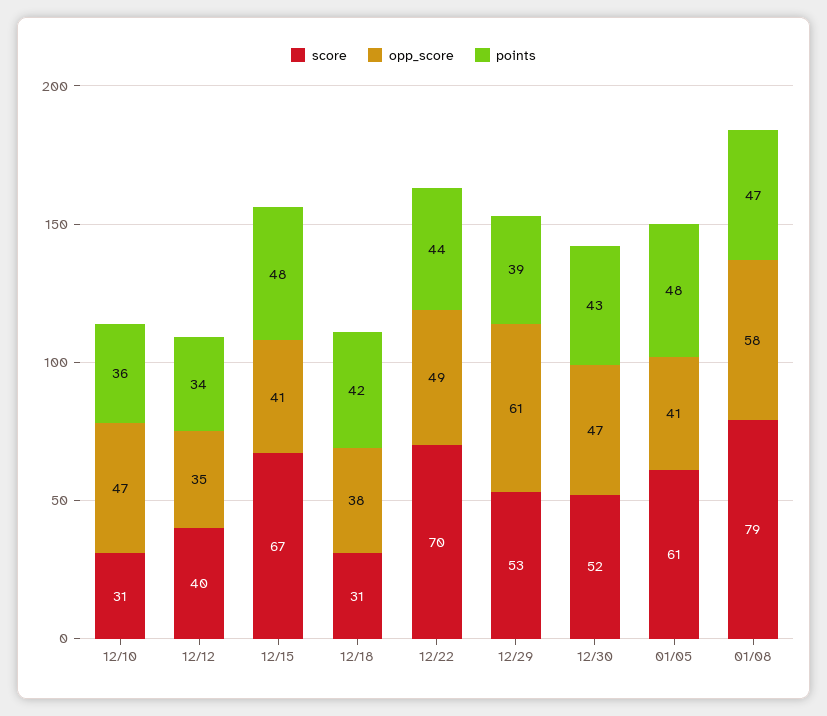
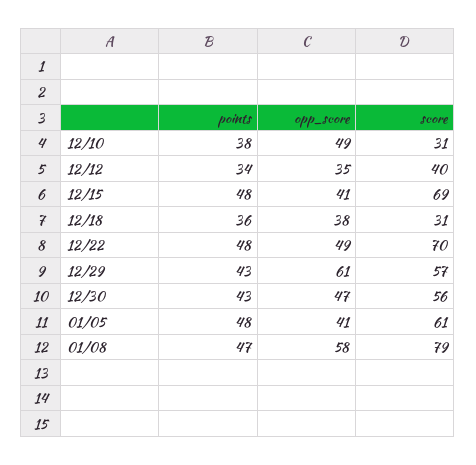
  {
    "score": {
      "12/10": 31,
      "12/12": 40,
-     "12/15": 67,
+     "12/15": 69,
      "12/18": 31,
      "12/22": 70,
-     "12/29": 53,
+     "12/29": 57,
-     "12/30": 52,
+     "12/30": 56,
      "01/05": 61,
      "01/08": 79
    },
    "opp_score": {
-     "12/10": 47,
+     "12/10": 49,
      "12/12": 35,
      "12/15": 41,
      "12/18": 38,
      "12/22": 49,
      "12/29": 61,
      "12/30": 47,
      "01/05": 41,
      "01/08": 58
    },
    "points": {
-     "12/10": 36,
+     "12/10": 38,
      "12/12": 34,
      "12/15": 48,
-     "12/18": 42,
+     "12/18": 36,
-     "12/22": 44,
+     "12/22": 48,
-     "12/29": 39,
+     "12/29": 43,
      "12/30": 43,
      "01/05": 48,
      "01/08": 47
    }
  }

